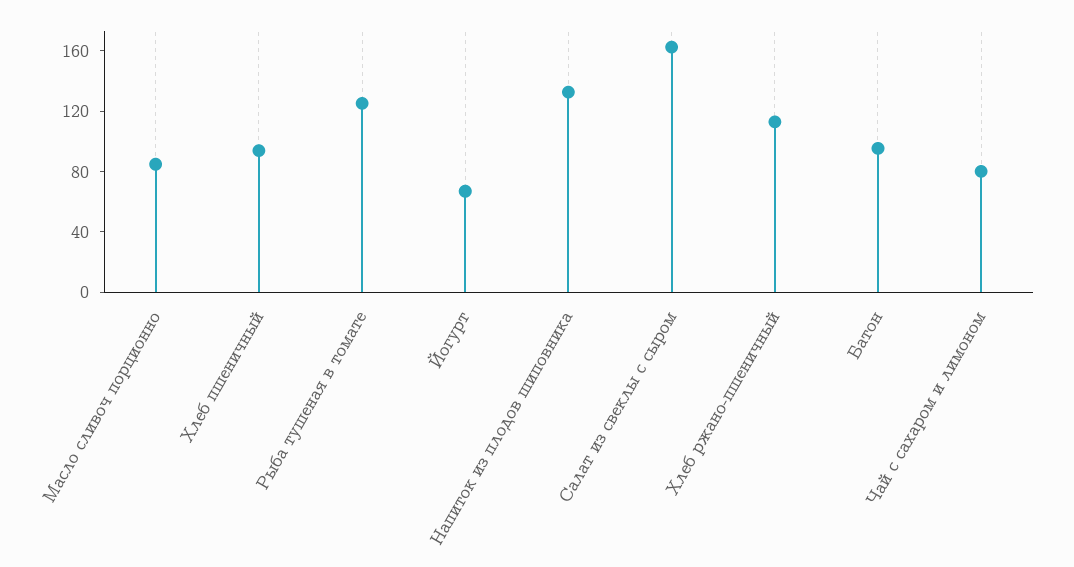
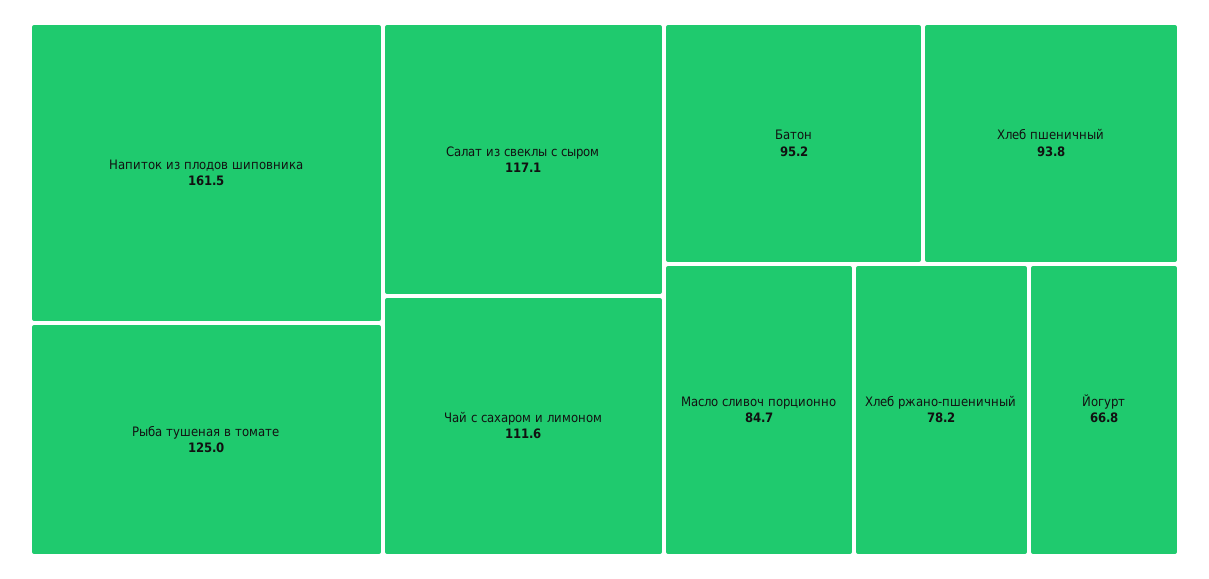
  {
    "Масло сливоч порционно": 84.7,
    "Хлеб пшеничный": 93.8,
    "Рыба тушеная в томате": 125,
    "Йогурт": 66.8,
-   "Напиток из плодов шиповника": 130,
+   "Напиток из плодов шиповника": 161.5,
-   "Салат из свеклы с сыром": 160,
+   "Салат из свеклы с сыром": 117.1,
-   "Хлеб ржано-пшеничный": 110,
+   "Хлеб ржано-пшеничный": 78.2,
    "Батон": 95.2,
-   "Чай с сахаром и лимоном": 80
+   "Чай с сахаром и лимоном": 111.6
  }

